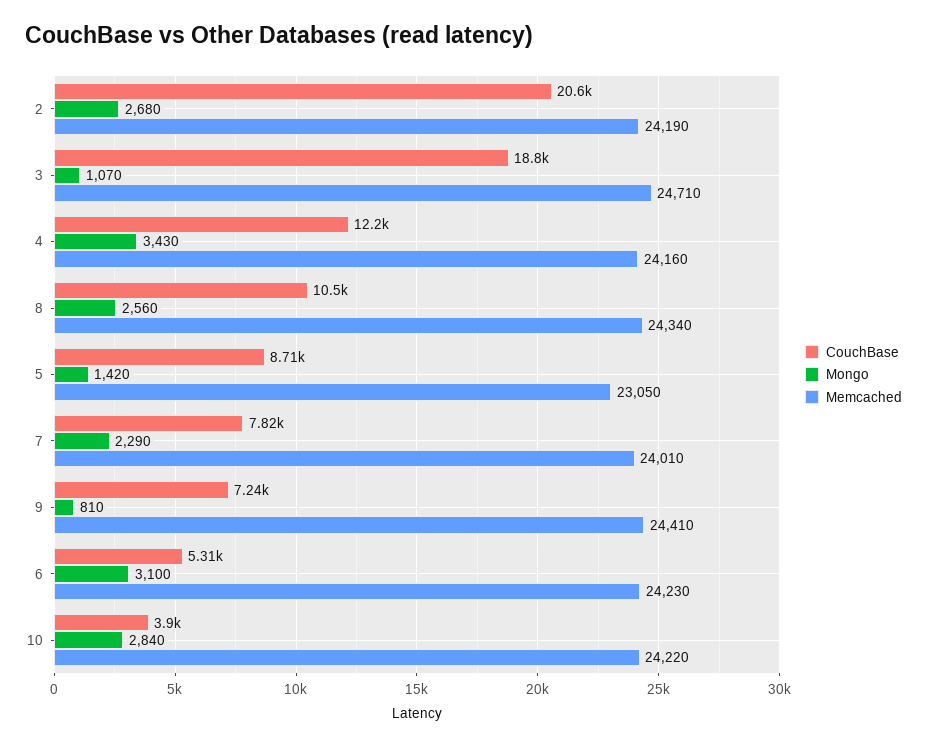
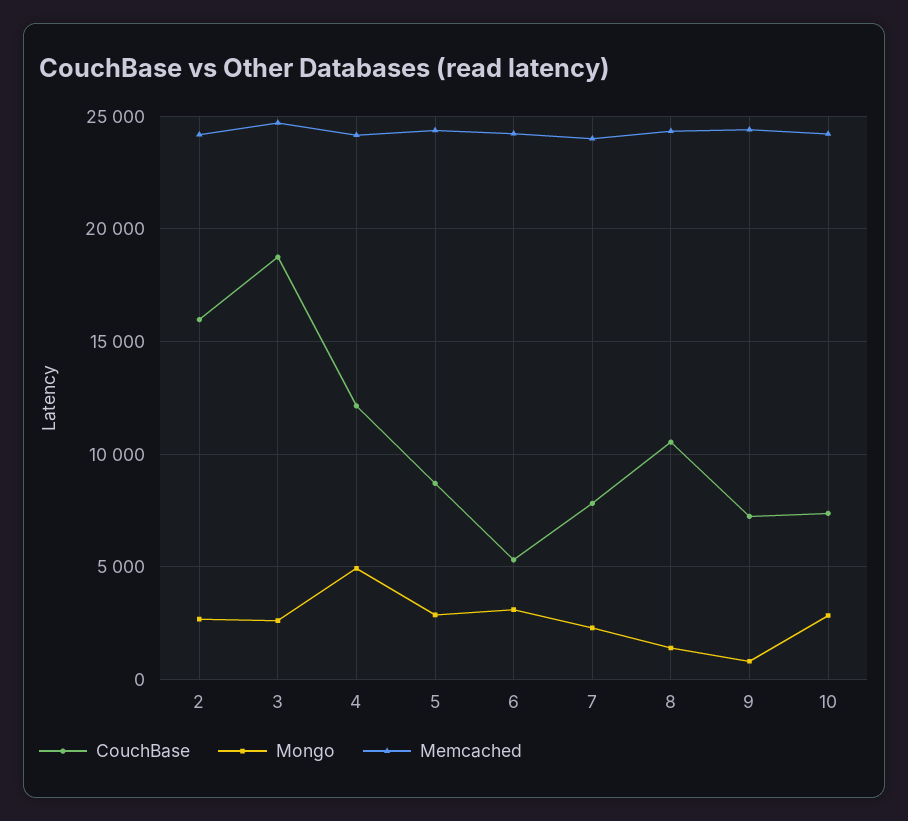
  {
    "CouchBase": {
-     "2": 20600,
+     "2": 16000,
      "3": 18800,
      "4": 12200,
      "8": 10500,
      "5": 8710,
      "7": 7820,
      "9": 7240,
      "6": 5310,
-     "10": 3900
+     "10": 7500
    },
    "Mongo": {
      "2": 2680,
-     "3": 1070,
+     "3": 2500,
-     "4": 3430,
+     "4": 5000,
-     "8": 2560,
+     "8": 1500,
-     "5": 1420,
+     "5": 3000,
      "7": 2290,
      "9": 810,
      "6": 3100,
      "10": 2840
    },
    "Memcached": {
      "2": 24190,
      "3": 24710,
      "4": 24160,
      "8": 24340,
-     "5": 23050,
+     "5": 24500,
      "7": 24010,
      "9": 24410,
      "6": 24230,
      "10": 24220
    }
  }

